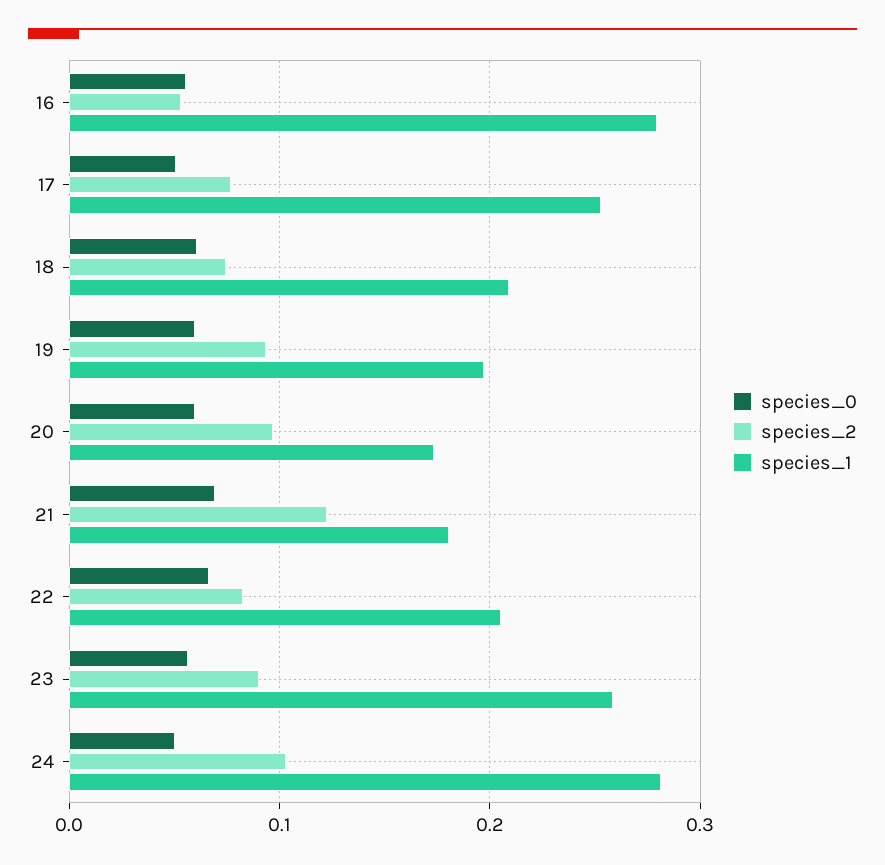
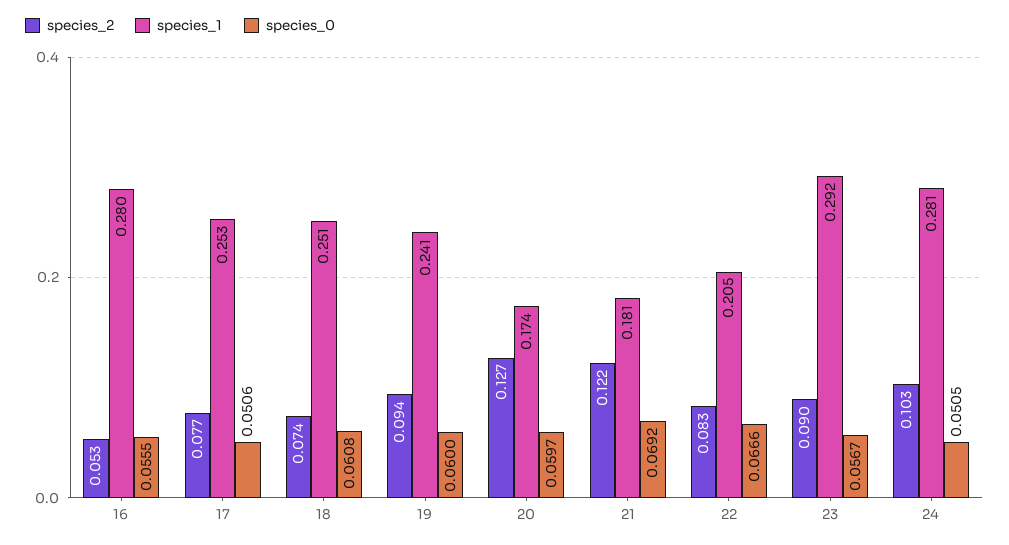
  {
    "species_0": {
      "16": 0.0555,
      "17": 0.0506,
      "18": 0.0608,
      "19": 0.06,
      "20": 0.0597,
      "21": 0.0692,
      "22": 0.0666,
      "23": 0.0567,
      "24": 0.0505
    },
    "species_2": {
      "16": 0.053,
      "17": 0.077,
      "18": 0.074,
      "19": 0.094,
-     "20": 0.1,
+     "20": 0.127,
      "21": 0.122,
      "22": 0.083,
      "23": 0.09,
      "24": 0.103
    },
    "species_1": {
      "16": 0.28,
      "17": 0.253,
-     "18": 0.21,
+     "18": 0.251,
-     "19": 0.2,
+     "19": 0.241,
      "20": 0.174,
      "21": 0.181,
      "22": 0.205,
-     "23": 0.26,
+     "23": 0.292,
      "24": 0.281
    }
  }

